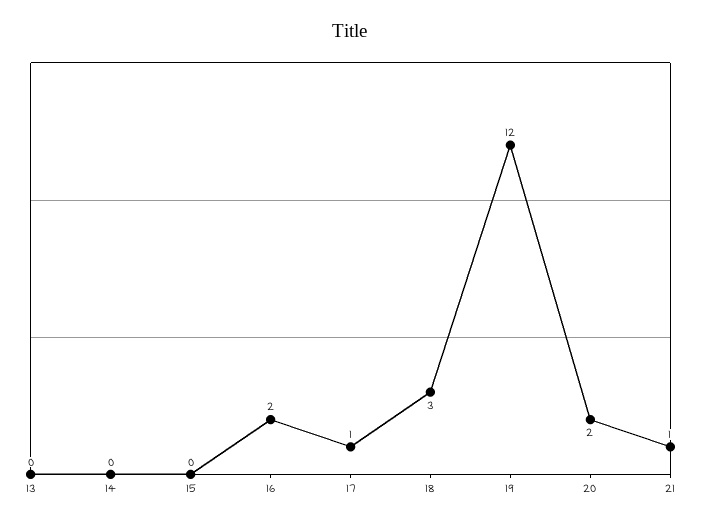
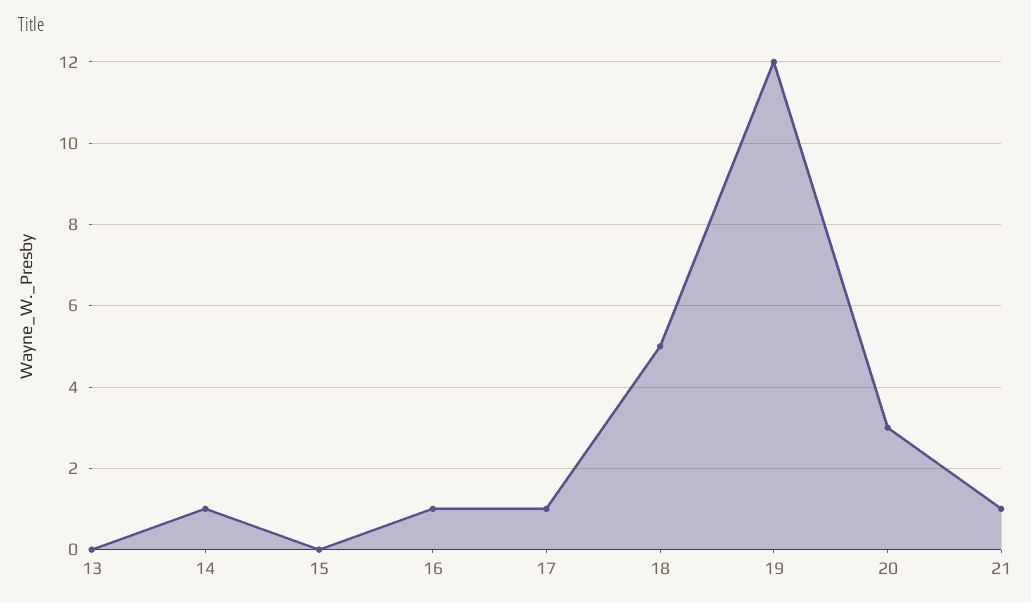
  {
    "13": 0,
-   "14": 0,
+   "14": 1,
    "15": 0,
-   "16": 2,
+   "16": 1,
    "17": 1,
-   "18": 3,
+   "18": 5,
    "19": 12,
-   "20": 2,
+   "20": 3,
    "21": 1
  }

